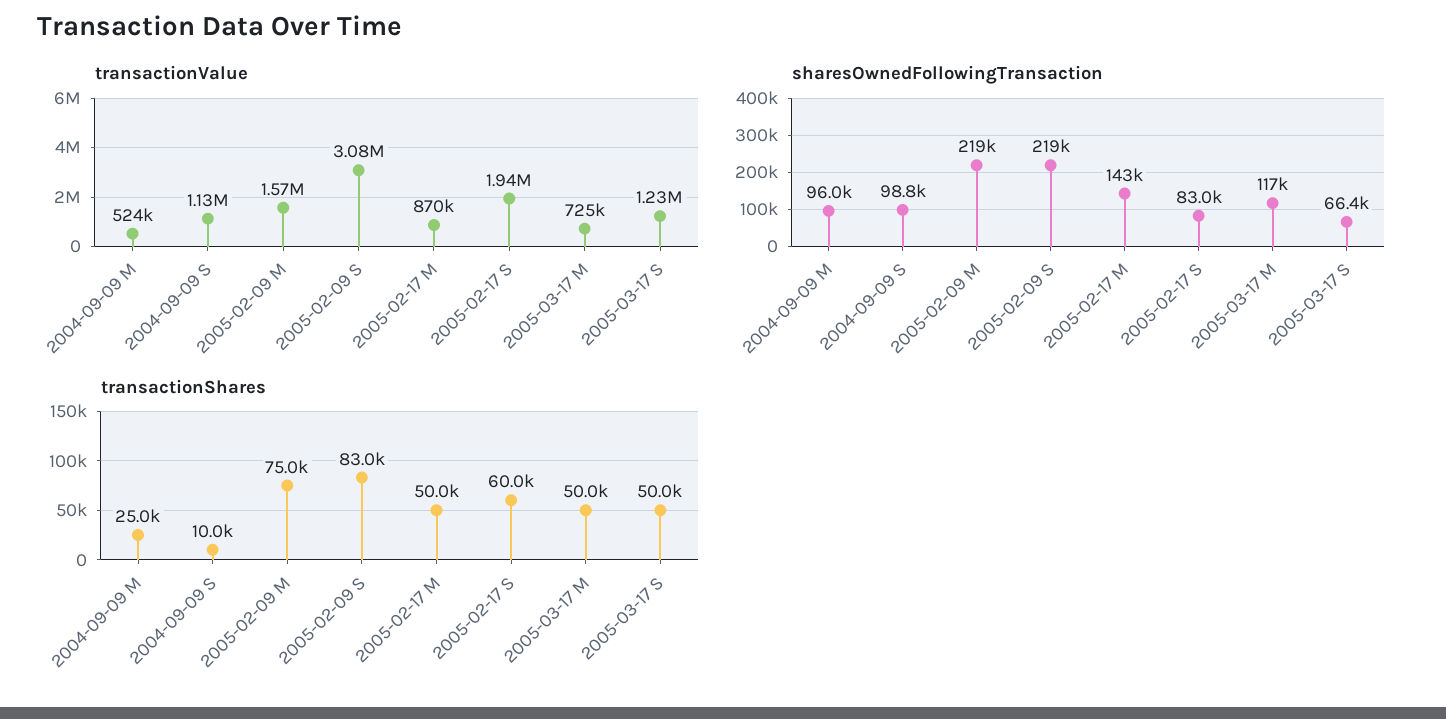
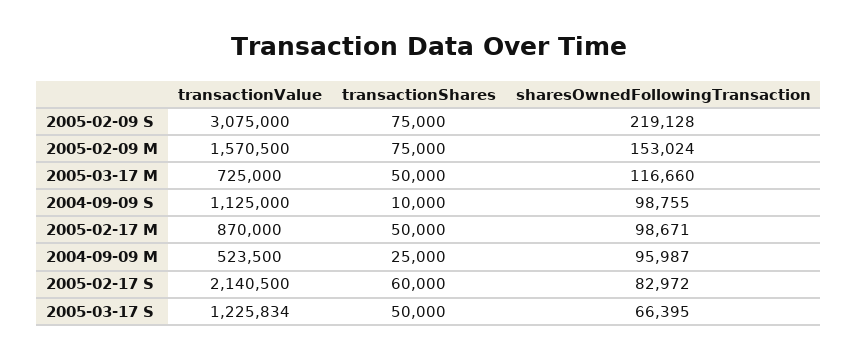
  {
    "transactionValue": {
      "2004-09-09 M": 523500,
      "2004-09-09 S": 1125000,
      "2005-02-09 M": 1570500,
      "2005-02-09 S": 3075000,
      "2005-02-17 M": 870000,
-     "2005-02-17 S": 1940000,
+     "2005-02-17 S": 2140500,
      "2005-03-17 M": 725000,
      "2005-03-17 S": 1225834
    },
    "sharesOwnedFollowingTransaction": {
      "2004-09-09 M": 95987,
      "2004-09-09 S": 98755,
-     "2005-02-09 M": 219000,
+     "2005-02-09 M": 153024,
      "2005-02-09 S": 219128,
-     "2005-02-17 M": 143000,
+     "2005-02-17 M": 98671,
      "2005-02-17 S": 82972,
      "2005-03-17 M": 116660,
      "2005-03-17 S": 66395
    },
    "transactionShares": {
      "2004-09-09 M": 25000,
      "2004-09-09 S": 10000,
      "2005-02-09 M": 75000,
-     "2005-02-09 S": 83000,
+     "2005-02-09 S": 75000,
      "2005-02-17 M": 50000,
      "2005-02-17 S": 60000,
      "2005-03-17 M": 50000,
      "2005-03-17 S": 50000
    }
  }

